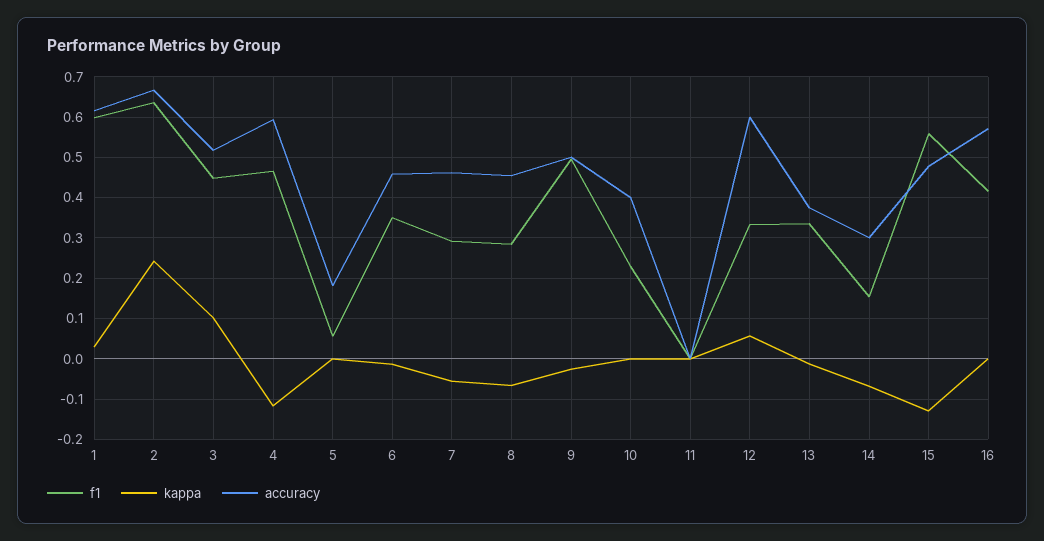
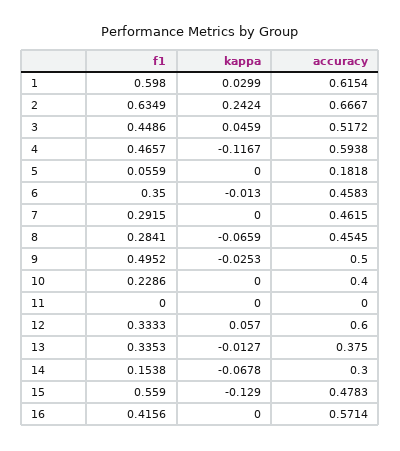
  {
    "f1": {
      "1": 0.598,
      "2": 0.6349,
      "3": 0.4486,
      "4": 0.4657,
      "5": 0.0559,
      "6": 0.35,
      "7": 0.2915,
      "8": 0.2841,
      "9": 0.4952,
      "10": 0.2286,
      "11": 0,
      "12": 0.3333,
      "13": 0.3353,
      "14": 0.1538,
      "15": 0.559,
      "16": 0.4156
    },
    "kappa": {
      "1": 0.0299,
      "2": 0.2424,
-     "3": 0.1,
+     "3": 0.0459,
      "4": -0.1167,
      "5": 0,
      "6": -0.013,
-     "7": -0.06,
+     "7": 0,
      "8": -0.0659,
      "9": -0.0253,
      "10": 0,
      "11": 0,
      "12": 0.057,
      "13": -0.0127,
      "14": -0.0678,
      "15": -0.129,
      "16": 0
    },
    "accuracy": {
      "1": 0.6154,
      "2": 0.6667,
      "3": 0.5172,
      "4": 0.5938,
      "5": 0.1818,
      "6": 0.4583,
      "7": 0.4615,
      "8": 0.4545,
      "9": 0.5,
      "10": 0.4,
      "11": 0,
      "12": 0.6,
      "13": 0.375,
      "14": 0.3,
      "15": 0.4783,
      "16": 0.5714
    }
  }

